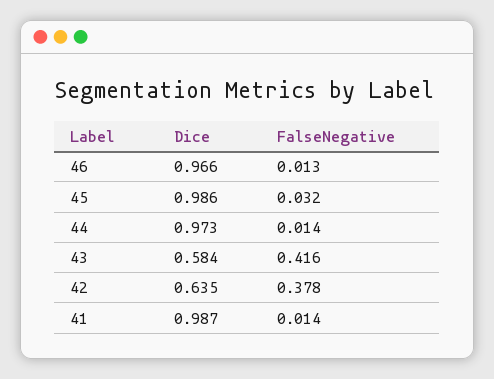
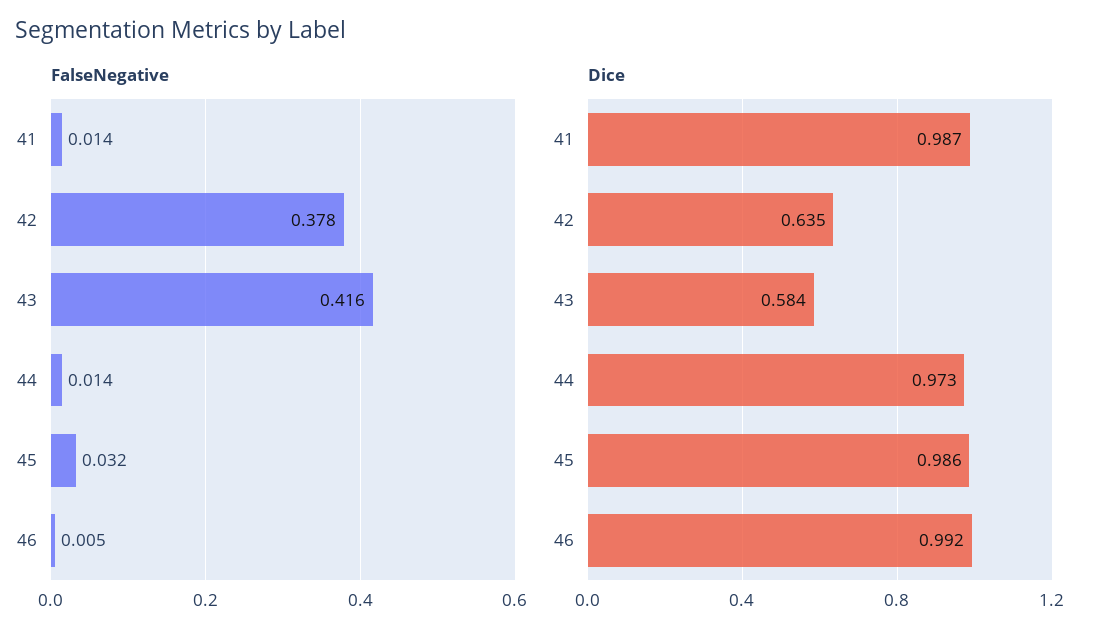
  {
    "Dice": {
-     "46": 0.966,
+     "46": 0.992,
      "45": 0.986,
      "44": 0.973,
      "43": 0.584,
      "42": 0.635,
      "41": 0.987
    },
    "FalseNegative": {
-     "46": 0.013,
+     "46": 0.005,
      "45": 0.032,
      "44": 0.014,
      "43": 0.416,
      "42": 0.378,
      "41": 0.014
    }
  }

